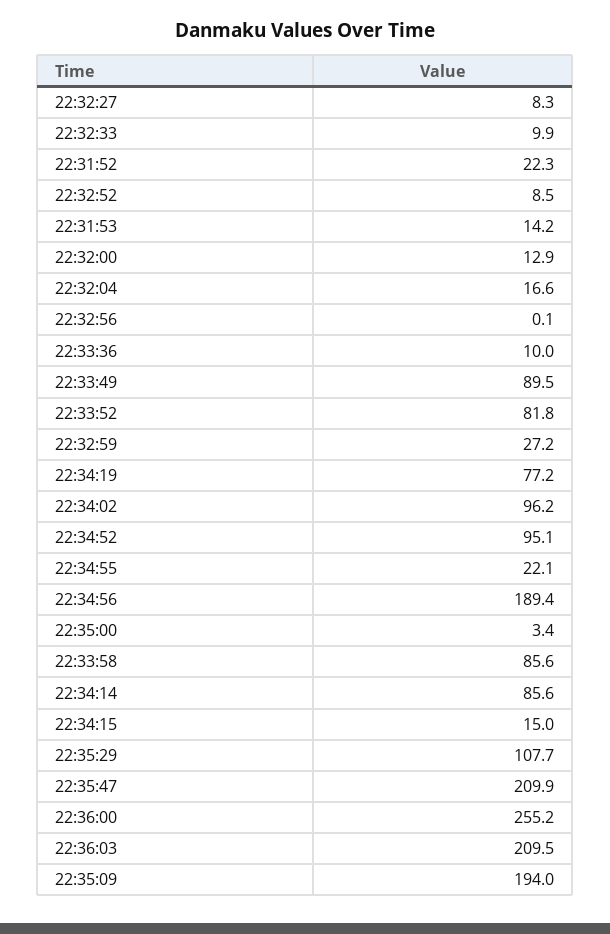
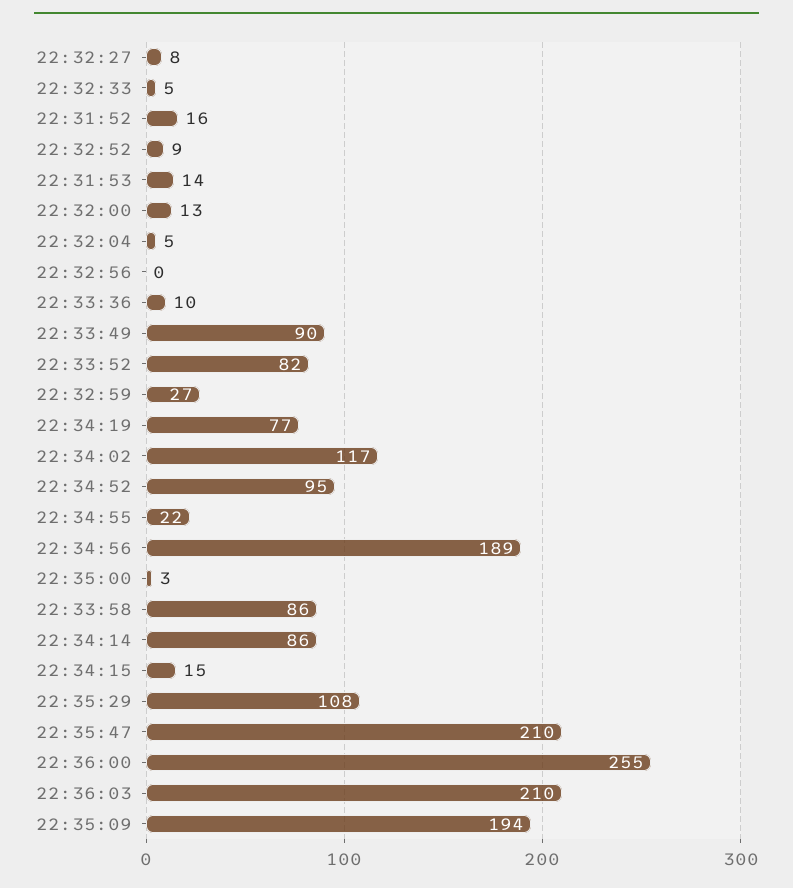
  {
    "22:32:27": 8.3,
-   "22:32:33": 9.9,
+   "22:32:33": 5,
-   "22:31:52": 22.3,
+   "22:31:52": 16,
    "22:32:52": 8.5,
    "22:31:53": 14.2,
    "22:32:00": 12.9,
-   "22:32:04": 16.6,
+   "22:32:04": 5,
    "22:32:56": 0.1,
    "22:33:36": 10,
    "22:33:49": 89.5,
    "22:33:52": 81.8,
    "22:32:59": 27.2,
    "22:34:19": 77.2,
-   "22:34:02": 96.2,
+   "22:34:02": 117,
    "22:34:52": 95.1,
    "22:34:55": 22.1,
    "22:34:56": 189.4,
    "22:35:00": 3.4,
    "22:33:58": 85.6,
    "22:34:14": 85.6,
    "22:34:15": 15,
    "22:35:29": 107.7,
    "22:35:47": 209.9,
    "22:36:00": 255.2,
    "22:36:03": 209.5,
    "22:35:09": 194
  }

